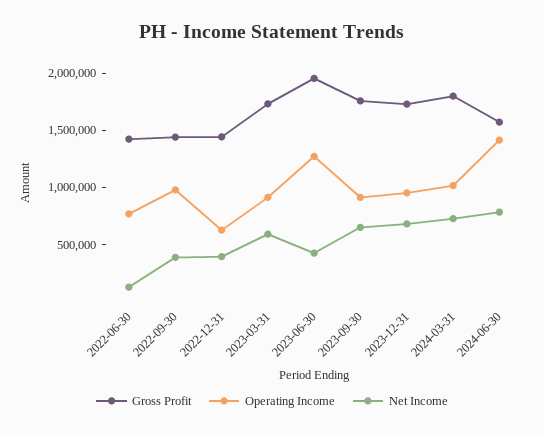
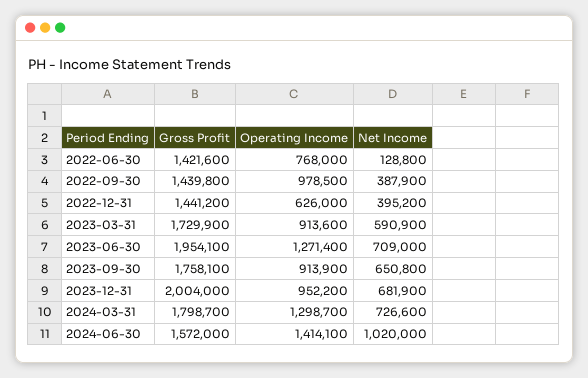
  {
    "Gross Profit": {
      "2022-06-30": 1421600,
      "2022-09-30": 1439800,
      "2022-12-31": 1441200,
      "2023-03-31": 1729900,
      "2023-06-30": 1954100,
      "2023-09-30": 1758100,
-     "2023-12-31": 1700000,
+     "2023-12-31": 2004000,
      "2024-03-31": 1798700,
      "2024-06-30": 1572000
    },
    "Operating Income": {
      "2022-06-30": 768000,
      "2022-09-30": 978500,
      "2022-12-31": 626000,
      "2023-03-31": 913600,
      "2023-06-30": 1271400,
      "2023-09-30": 913900,
      "2023-12-31": 952200,
-     "2024-03-31": 1000000,
+     "2024-03-31": 1298700,
      "2024-06-30": 1414100
    },
    "Net Income": {
      "2022-06-30": 128800,
      "2022-09-30": 387900,
      "2022-12-31": 395200,
      "2023-03-31": 590900,
-     "2023-06-30": 400000,
+     "2023-06-30": 709000,
      "2023-09-30": 650800,
      "2023-12-31": 681900,
      "2024-03-31": 726600,
-     "2024-06-30": 800000
+     "2024-06-30": 1020000
    }
  }

